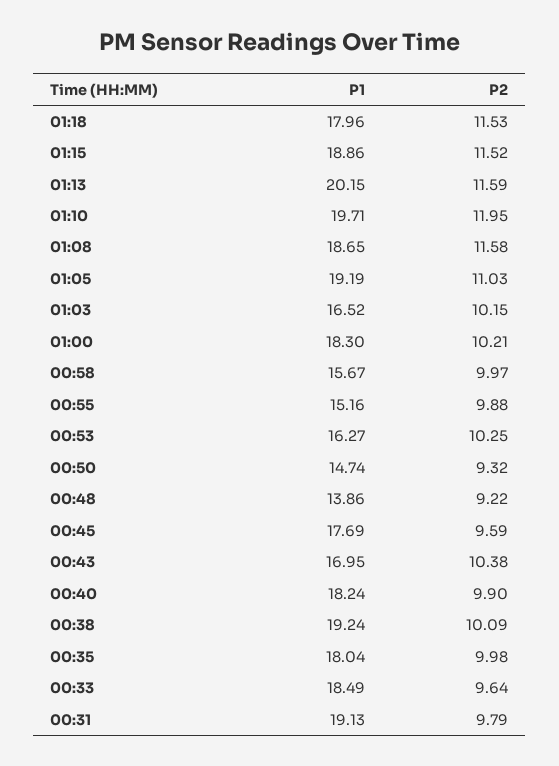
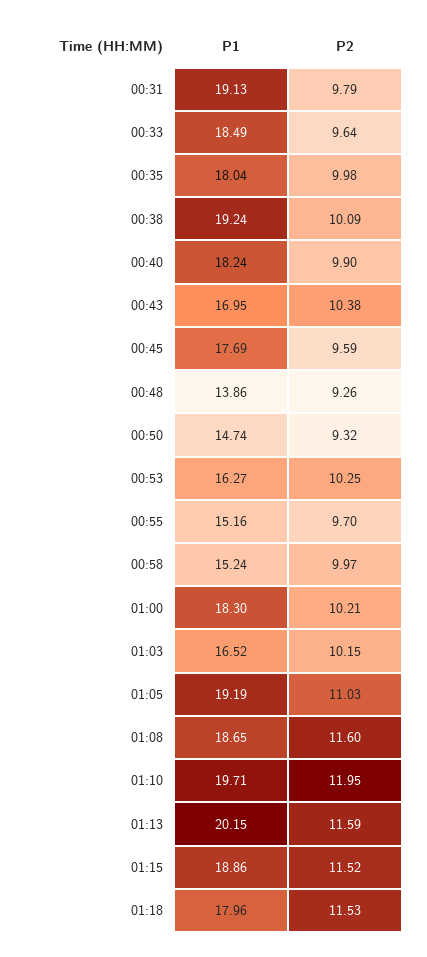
  {
    "P1": {
      "01:18": 17.96,
      "01:15": 18.86,
      "01:13": 20.15,
      "01:10": 19.71,
      "01:08": 18.65,
      "01:05": 19.19,
      "01:03": 16.52,
      "01:00": 18.3,
-     "00:58": 15.67,
+     "00:58": 15.24,
      "00:55": 15.16,
      "00:53": 16.27,
      "00:50": 14.74,
      "00:48": 13.86,
      "00:45": 17.69,
      "00:43": 16.95,
      "00:40": 18.24,
      "00:38": 19.24,
      "00:35": 18.04,
      "00:33": 18.49,
      "00:31": 19.13
    },
    "P2": {
      "01:18": 11.53,
      "01:15": 11.52,
      "01:13": 11.59,
      "01:10": 11.95,
-     "01:08": 11.58,
+     "01:08": 11.6,
      "01:05": 11.03,
      "01:03": 10.15,
      "01:00": 10.21,
      "00:58": 9.97,
-     "00:55": 9.88,
+     "00:55": 9.7,
      "00:53": 10.25,
      "00:50": 9.32,
-     "00:48": 9.22,
+     "00:48": 9.26,
      "00:45": 9.59,
      "00:43": 10.38,
      "00:40": 9.9,
      "00:38": 10.09,
      "00:35": 9.98,
      "00:33": 9.64,
      "00:31": 9.79
    }
  }

